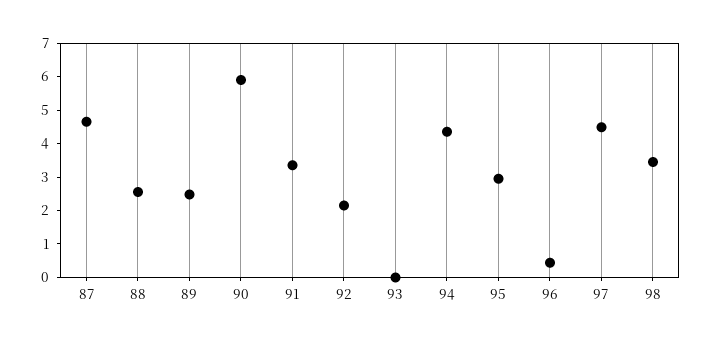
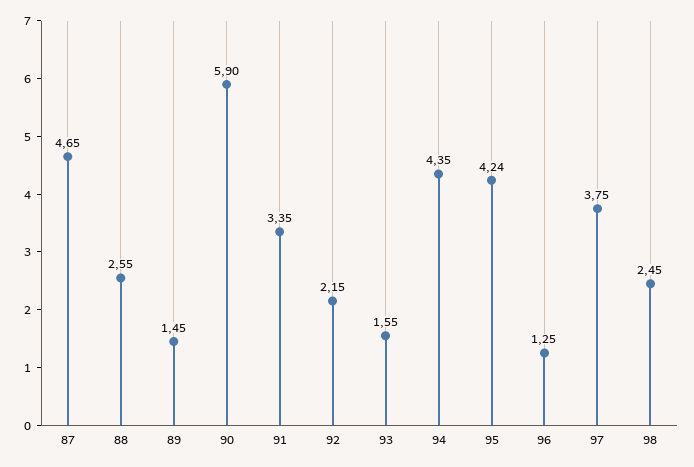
  {
    "87": 4.65,
    "88": 2.55,
-   "89": 2.5,
+   "89": 1.45,
    "90": 5.9,
    "91": 3.35,
    "92": 2.15,
-   "93": 0,
+   "93": 1.55,
    "94": 4.35,
-   "95": 3,
+   "95": 4.24,
-   "96": 0.5,
+   "96": 1.25,
-   "97": 4.5,
+   "97": 3.75,
-   "98": 3.5
+   "98": 2.45
  }

